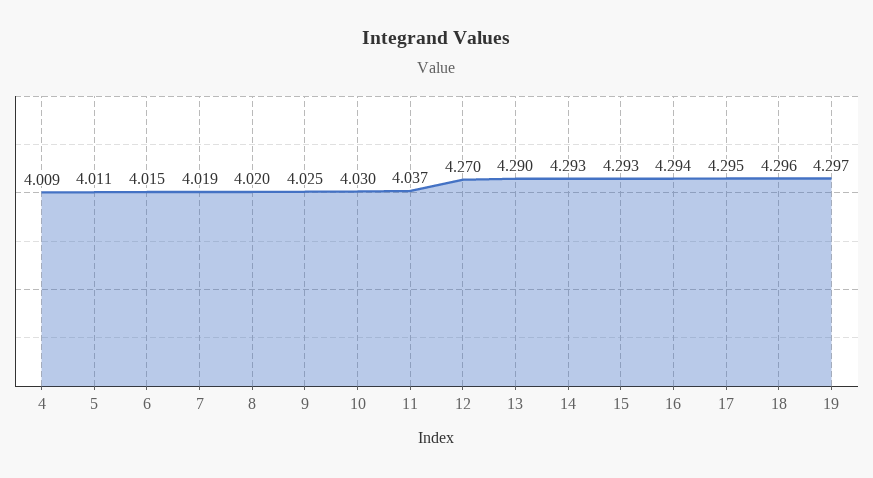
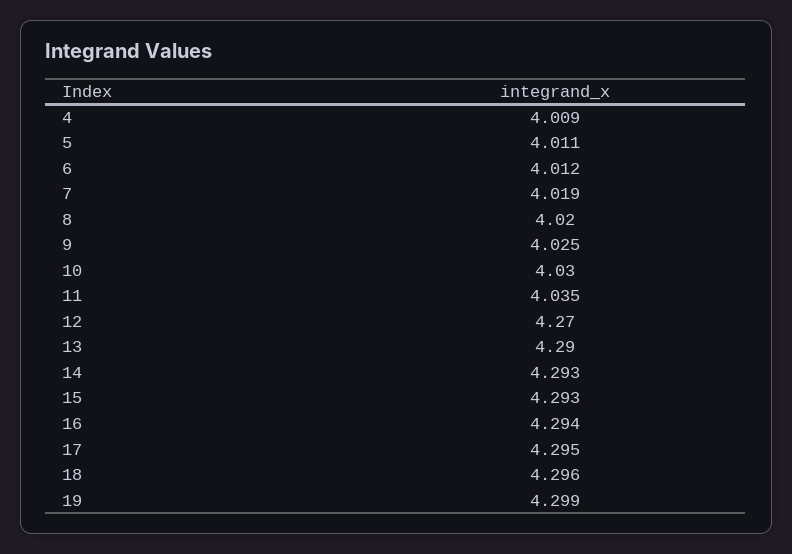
  {
    "4": 4.009,
    "5": 4.011,
-   "6": 4.015,
+   "6": 4.012,
    "7": 4.019,
    "8": 4.02,
    "9": 4.025,
    "10": 4.03,
-   "11": 4.037,
+   "11": 4.035,
    "12": 4.27,
    "13": 4.29,
    "14": 4.293,
    "15": 4.293,
    "16": 4.294,
    "17": 4.295,
    "18": 4.296,
-   "19": 4.297
+   "19": 4.299
  }

